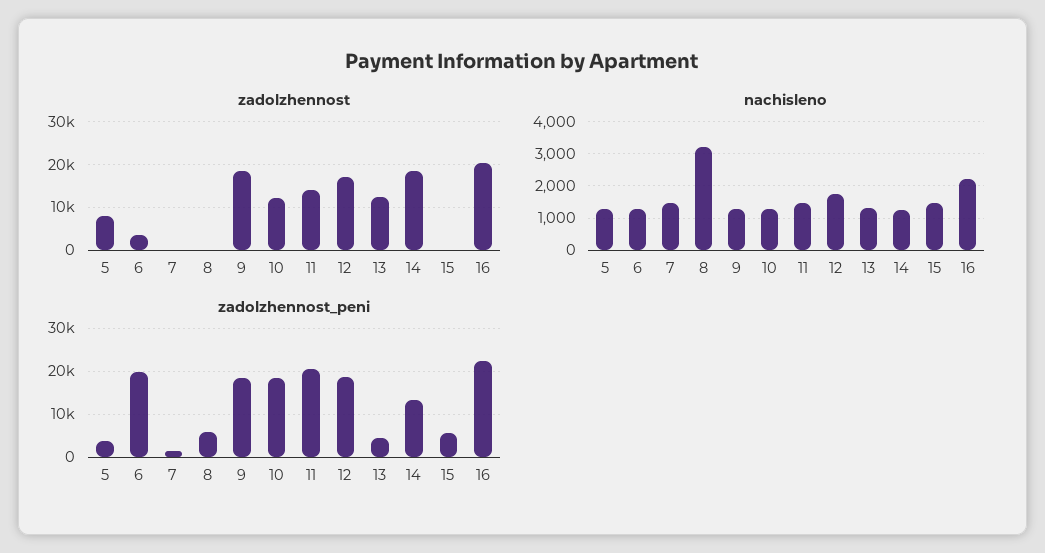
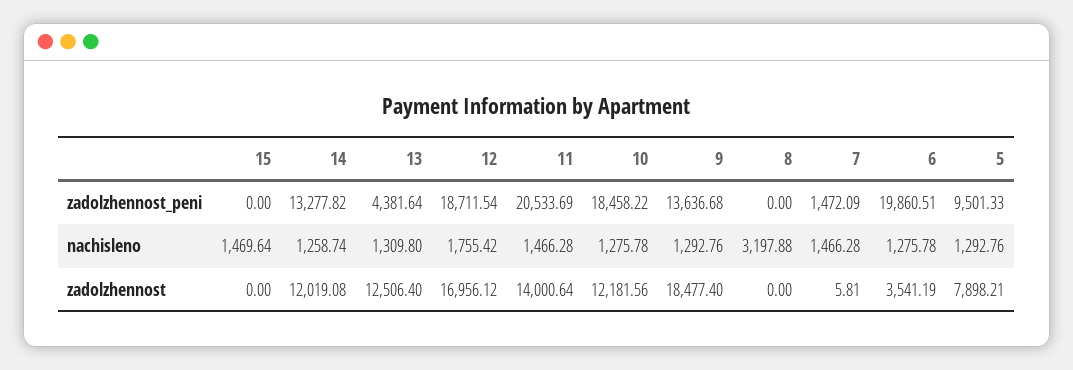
  {
    "zadolzhennost": {
      "5": 7898.21,
      "6": 3541.19,
      "7": 5.81,
      "8": 0,
      "9": 18477.4,
      "10": 12181.56,
      "11": 14000.64,
      "12": 16956.12,
      "13": 12506.4,
-     "14": 18000,
+     "14": 12019.08,
-     "15": 0,
+     "15": 0
-     "16": 20000
    },
    "nachisleno": {
      "5": 1292.76,
      "6": 1275.78,
      "7": 1466.28,
      "8": 3197.88,
      "9": 1292.76,
      "10": 1275.78,
      "11": 1466.28,
      "12": 1755.42,
      "13": 1309.8,
      "14": 1258.74,
-     "15": 1469.64,
+     "15": 1469.64
-     "16": 2200
    },
    "zadolzhennost_peni": {
-     "5": 4000,
+     "5": 9501.33,
      "6": 19860.51,
      "7": 1472.09,
-     "8": 6000,
+     "8": 0,
-     "9": 18000,
+     "9": 13636.68,
      "10": 18458.22,
      "11": 20533.69,
      "12": 18711.54,
      "13": 4381.64,
      "14": 13277.82,
-     "15": 6000,
+     "15": 0
-     "16": 22000
    }
  }

